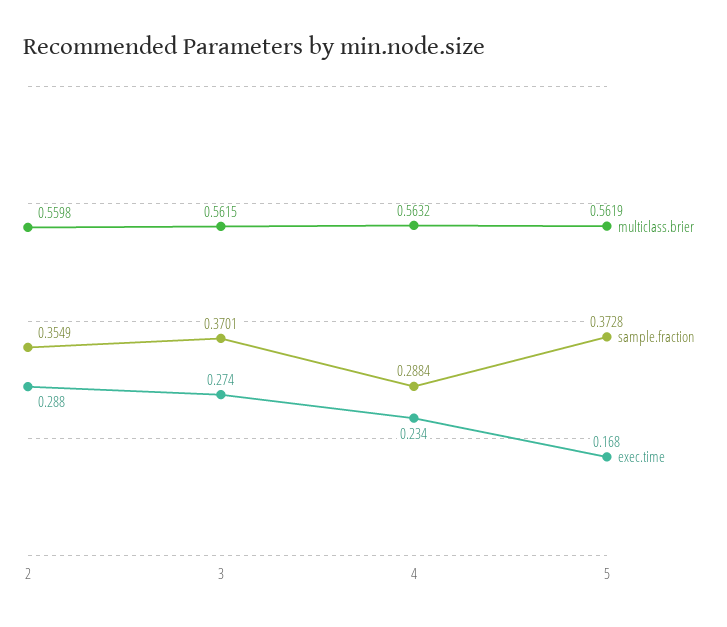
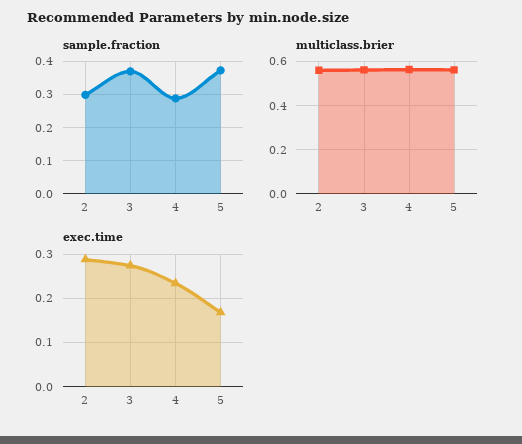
  {
    "multiclass.brier": {
      "2": 0.5598,
      "3": 0.5615,
      "4": 0.5632,
      "5": 0.5619
    },
    "sample.fraction": {
-     "2": 0.3549,
+     "2": 0.3,
      "3": 0.3701,
      "4": 0.2884,
      "5": 0.3728
    },
    "exec.time": {
      "2": 0.288,
      "3": 0.274,
      "4": 0.234,
      "5": 0.168
    }
  }

